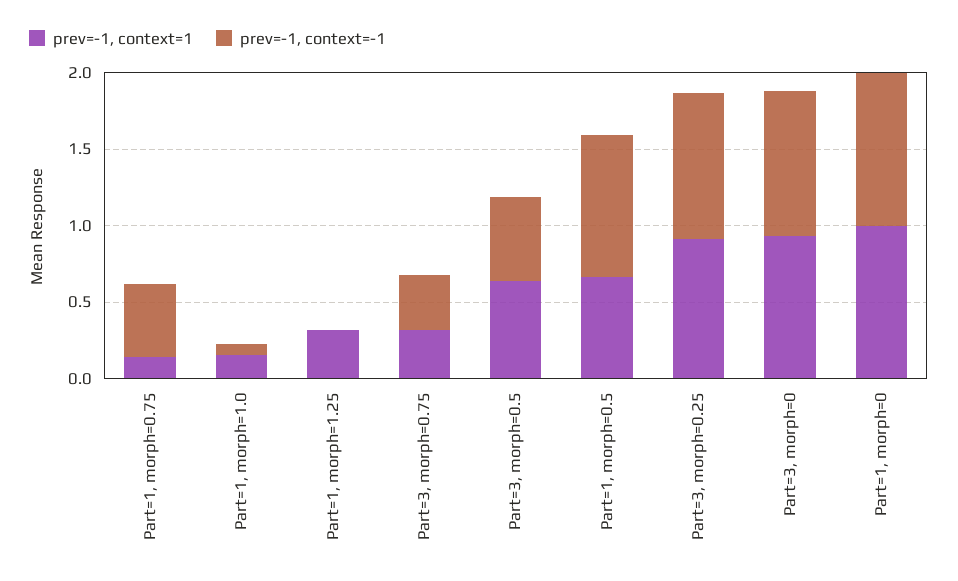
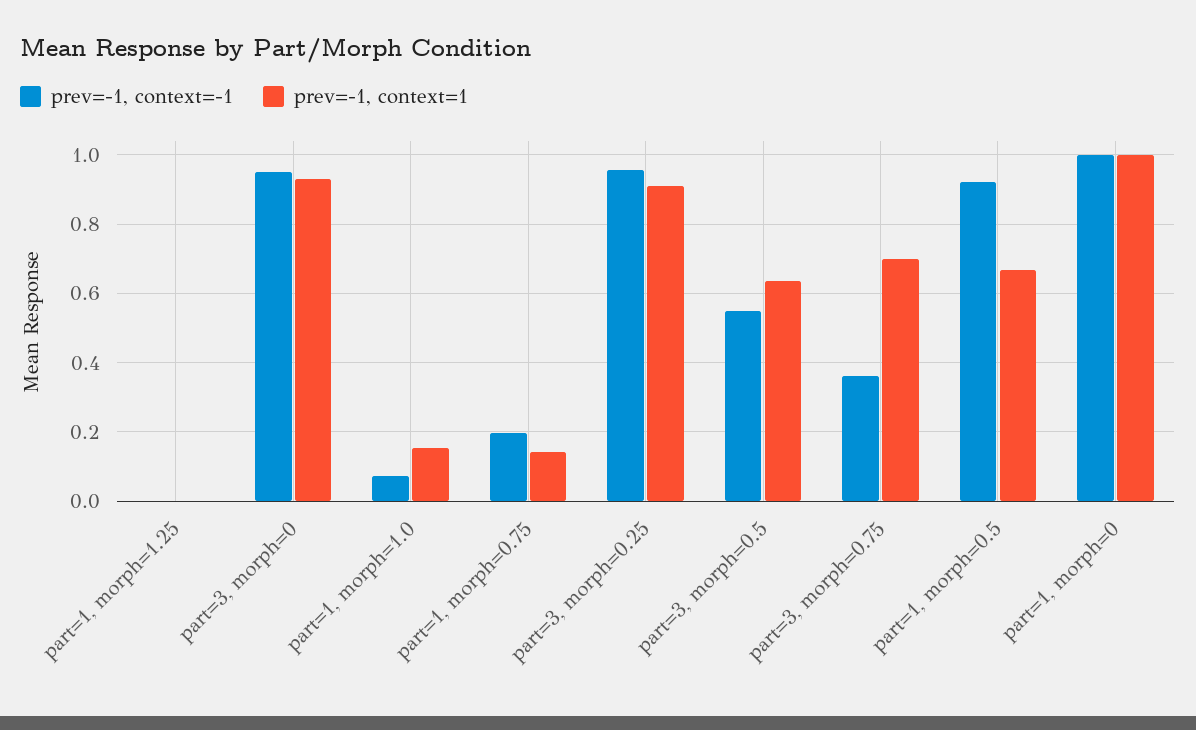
  {
    "prev=-1, context=1": {
      "Part=1, morph=0.75": 0.14,
      "Part=1, morph=1.0": 0.16,
-     "Part=1, morph=1.25": 0.3,
+     "Part=1, morph=1.25": 0,
-     "Part=3, morph=0.75": 0.3,
+     "Part=3, morph=0.75": 0.7,
      "Part=3, morph=0.5": 0.64,
      "Part=1, morph=0.5": 0.66,
      "Part=3, morph=0.25": 0.9,
      "Part=3, morph=0": 0.94,
      "Part=1, morph=0": 1
    },
    "prev=-1, context=-1": {
-     "Part=1, morph=0.75": 0.5,
+     "Part=1, morph=0.75": 0.2,
      "Part=1, morph=1.0": 0.08,
      "Part=1, morph=1.25": 0,
      "Part=3, morph=0.75": 0.36,
      "Part=3, morph=0.5": 0.54,
      "Part=1, morph=0.5": 0.92,
      "Part=3, morph=0.25": 0.96,
      "Part=3, morph=0": 0.96,
      "Part=1, morph=0": 1
    }
  }

